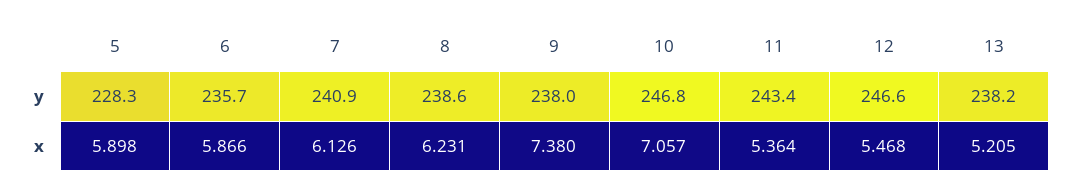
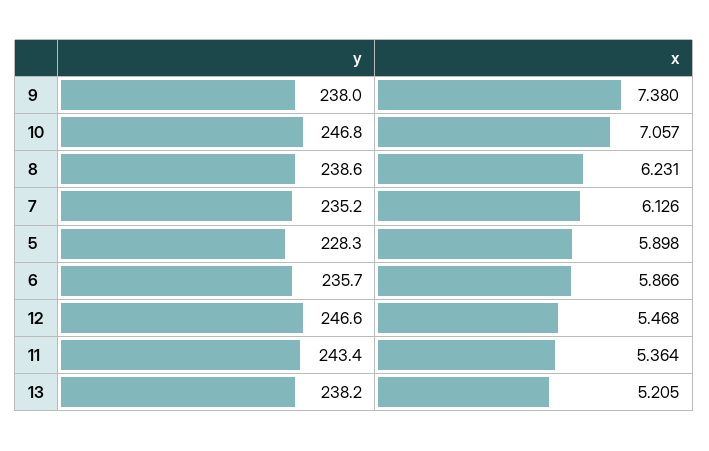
  {
    "5": {
      "y": 228.3,
      "x": 5.898
    },
    "6": {
      "y": 235.7,
      "x": 5.866
    },
    "7": {
-     "y": 240.9,
+     "y": 235.2,
      "x": 6.126
    },
    "8": {
      "y": 238.6,
      "x": 6.231
    },
    "9": {
      "y": 238,
      "x": 7.38
    },
    "10": {
      "y": 246.8,
      "x": 7.057
    },
    "11": {
      "y": 243.4,
      "x": 5.364
    },
    "12": {
      "y": 246.6,
      "x": 5.468
    },
    "13": {
      "y": 238.2,
      "x": 5.205
    }
  }

